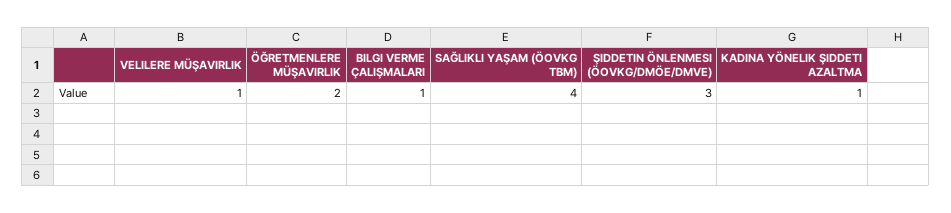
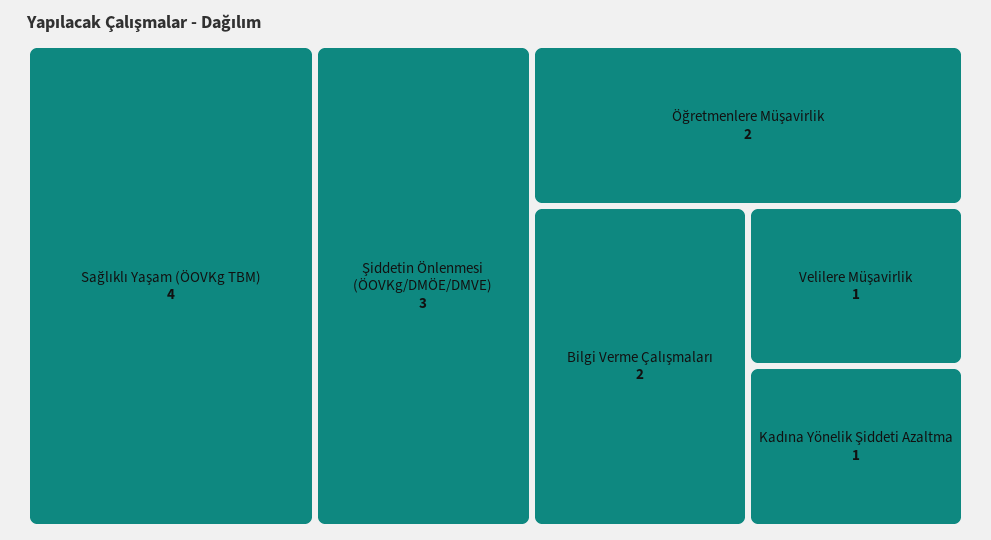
  {
    "VELILERE MÜŞAVIRLIK": 1,
    "ÖĞRETMENLERE MÜŞAVIRLIK": 2,
-   "BILGI VERME ÇALIŞMALARI": 1,
+   "BILGI VERME ÇALIŞMALARI": 2,
    "SAĞLIKLI YAŞAM (ÖOVKG TBM)": 4,
    "ŞIDDETIN ÖNLENMESI (ÖOVKG/DMÖE/DMVE)": 3,
    "KADINA YÖNELIK ŞIDDETI AZALTMA": 1
  }

